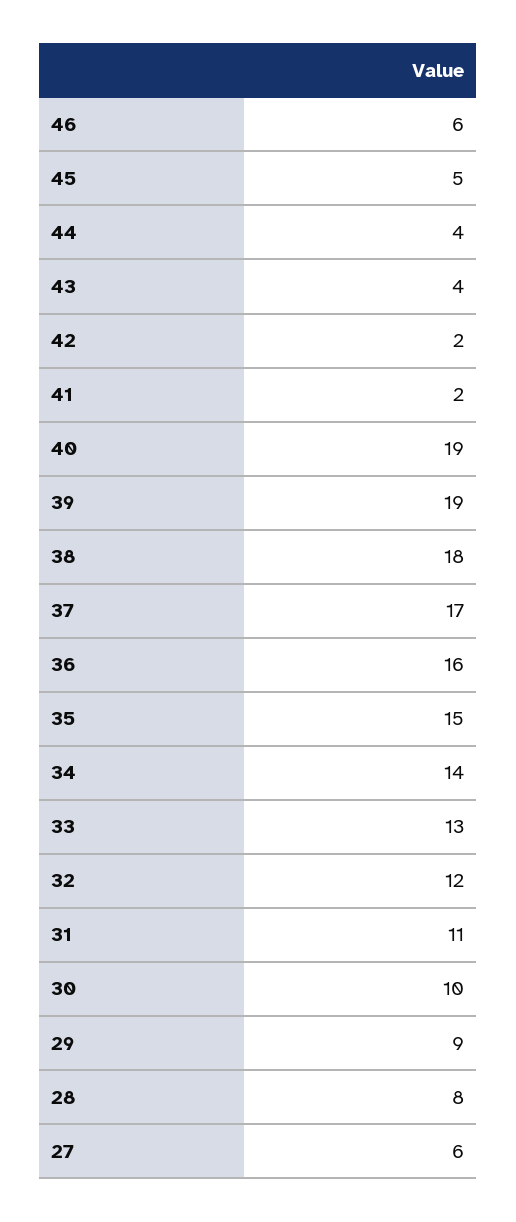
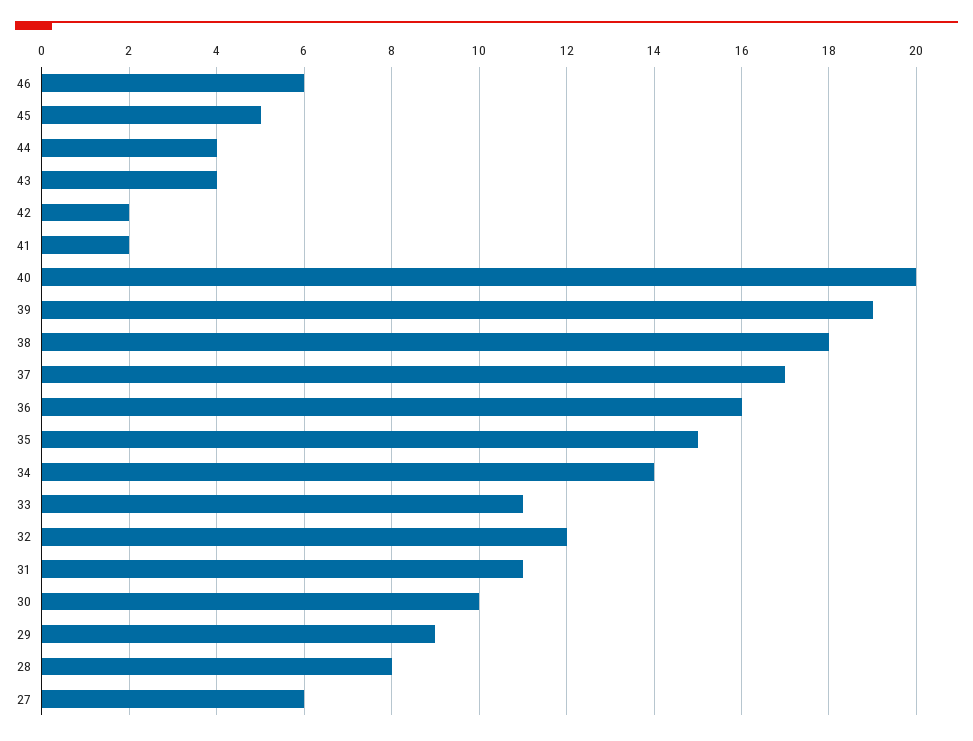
  {
    "46": 6,
    "45": 5,
    "44": 4,
    "43": 4,
    "42": 2,
    "41": 2,
-   "40": 19,
+   "40": 20,
    "39": 19,
    "38": 18,
    "37": 17,
    "36": 16,
    "35": 15,
    "34": 14,
-   "33": 13,
+   "33": 11,
    "32": 12,
    "31": 11,
    "30": 10,
    "29": 9,
    "28": 8,
    "27": 6
  }

